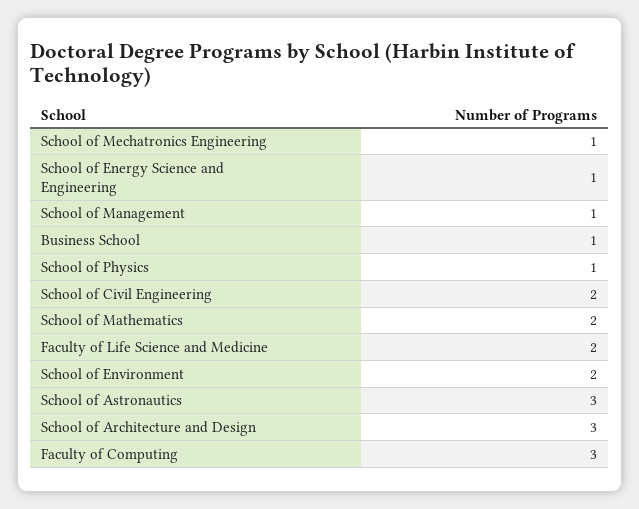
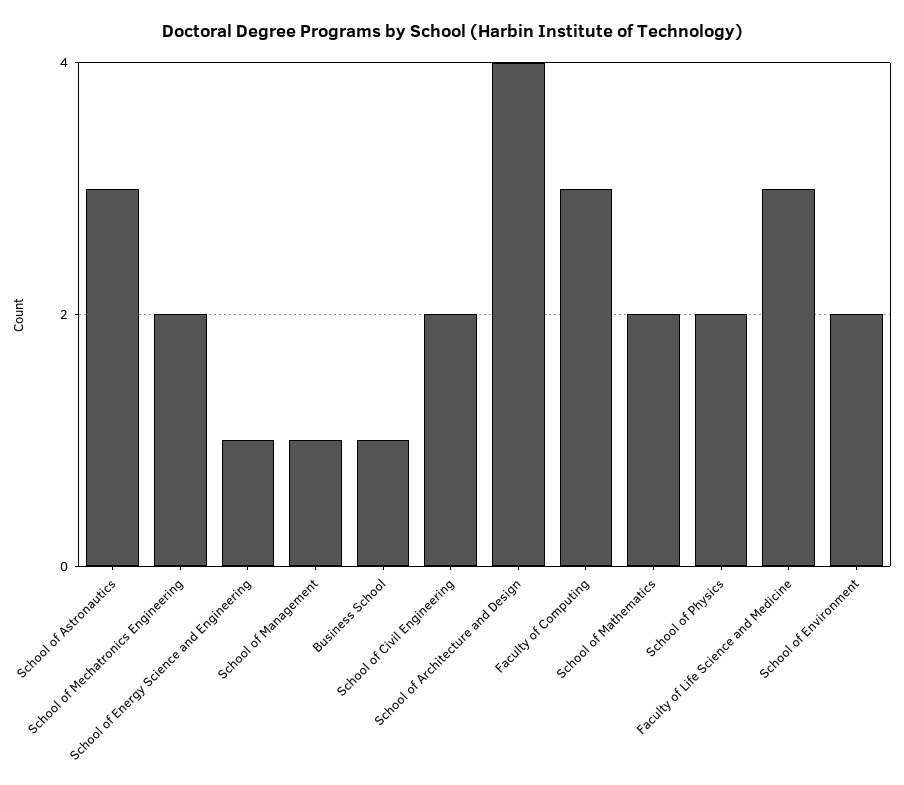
  {
-   "School of Mechatronics Engineering": 1,
+   "School of Mechatronics Engineering": 2,
    "School of Energy Science and Engineering": 1,
    "School of Management": 1,
    "Business School": 1,
-   "School of Physics": 1,
+   "School of Physics": 2,
    "School of Civil Engineering": 2,
    "School of Mathematics": 2,
-   "Faculty of Life Science and Medicine": 2,
+   "Faculty of Life Science and Medicine": 3,
    "School of Environment": 2,
    "School of Astronautics": 3,
-   "School of Architecture and Design": 3,
+   "School of Architecture and Design": 4,
    "Faculty of Computing": 3
  }

